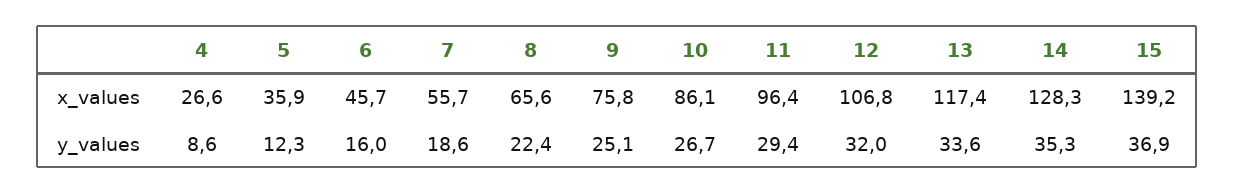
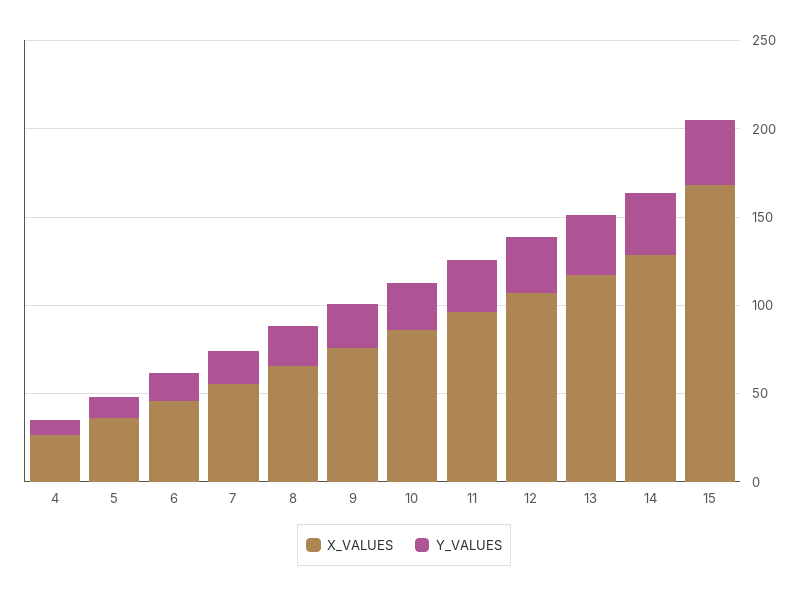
  {
    "x_values": {
      "4": 26.6,
      "5": 35.9,
      "6": 45.7,
      "7": 55.7,
      "8": 65.6,
      "9": 75.8,
      "10": 86.1,
      "11": 96.4,
      "12": 106.8,
      "13": 117.4,
      "14": 128.3,
-     "15": 139.2
+     "15": 170
    },
    "y_values": {
      "4": 8.6,
      "5": 12.3,
      "6": 16,
      "7": 18.6,
      "8": 22.4,
      "9": 25.1,
      "10": 26.7,
      "11": 29.4,
      "12": 32,
      "13": 33.6,
      "14": 35.3,
      "15": 36.9
    }
  }

